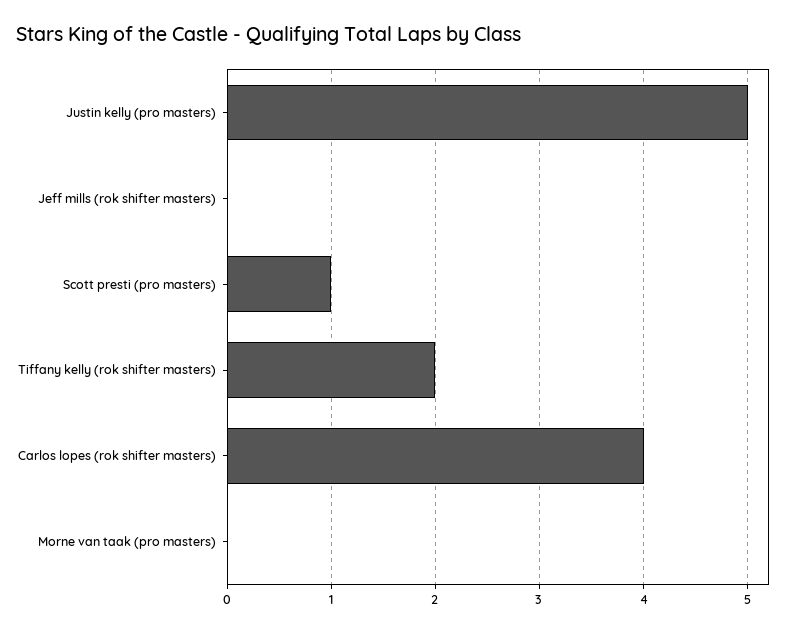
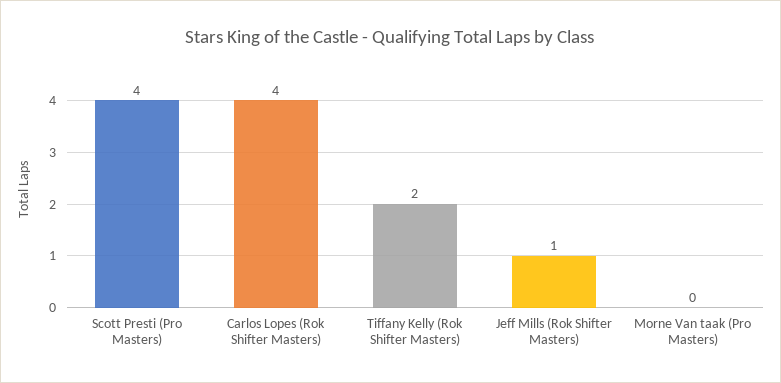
  {
-   "Justin kelly (pro masters)": 5,
-   "Jeff mills (rok shifter masters)": 0,
+   "Jeff mills (rok shifter masters)": 1,
-   "Scott presti (pro masters)": 1,
+   "Scott presti (pro masters)": 4,
    "Tiffany kelly (rok shifter masters)": 2,
    "Carlos lopes (rok shifter masters)": 4,
    "Morne van taak (pro masters)": 0
  }

